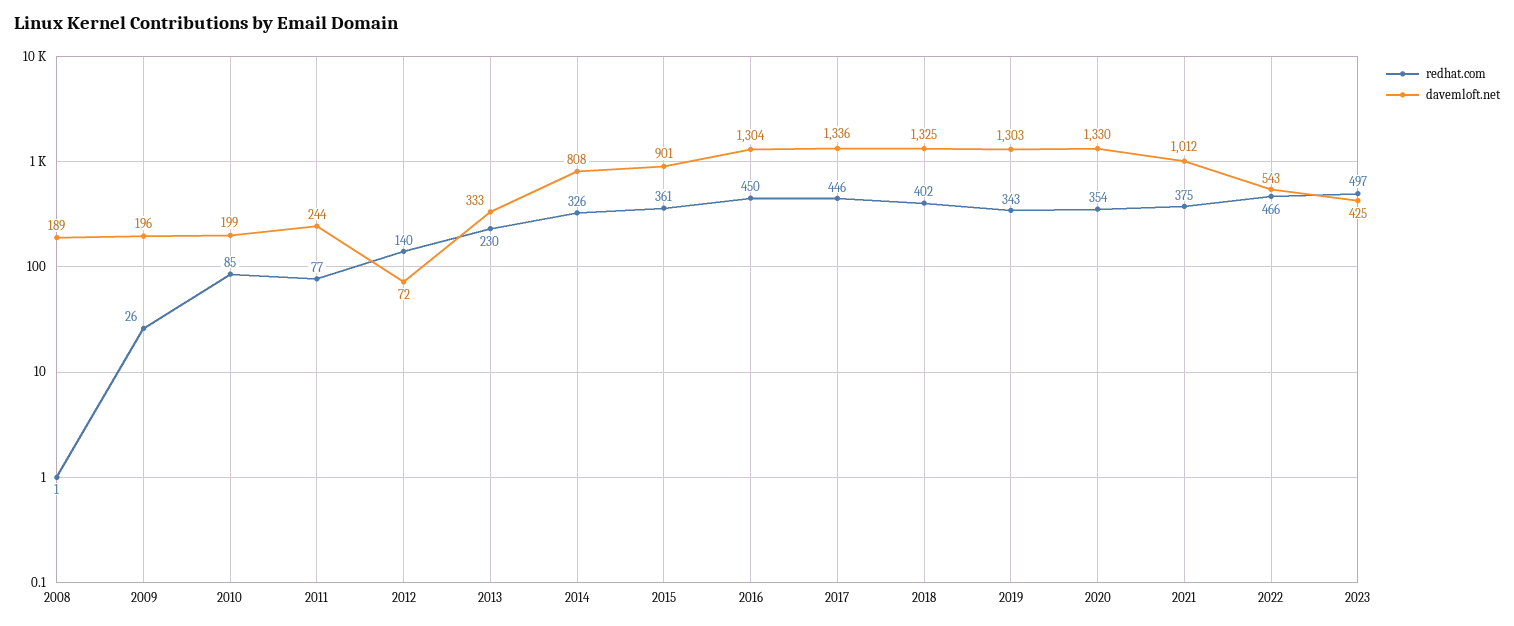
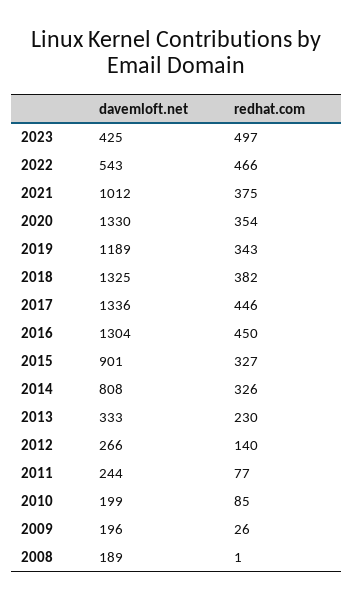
  {
    "redhat.com": {
      "2008": 1,
      "2009": 26,
      "2010": 85,
      "2011": 77,
      "2012": 140,
      "2013": 230,
      "2014": 326,
-     "2015": 361,
+     "2015": 327,
      "2016": 450,
      "2017": 446,
-     "2018": 402,
+     "2018": 382,
      "2019": 343,
      "2020": 354,
      "2021": 375,
      "2022": 466,
      "2023": 497
    },
    "davemloft.net": {
      "2008": 189,
      "2009": 196,
      "2010": 199,
      "2011": 244,
-     "2012": 72,
+     "2012": 266,
      "2013": 333,
      "2014": 808,
      "2015": 901,
      "2016": 1304,
      "2017": 1336,
      "2018": 1325,
-     "2019": 1303,
+     "2019": 1189,
      "2020": 1330,
      "2021": 1012,
      "2022": 543,
      "2023": 425
    }
  }

